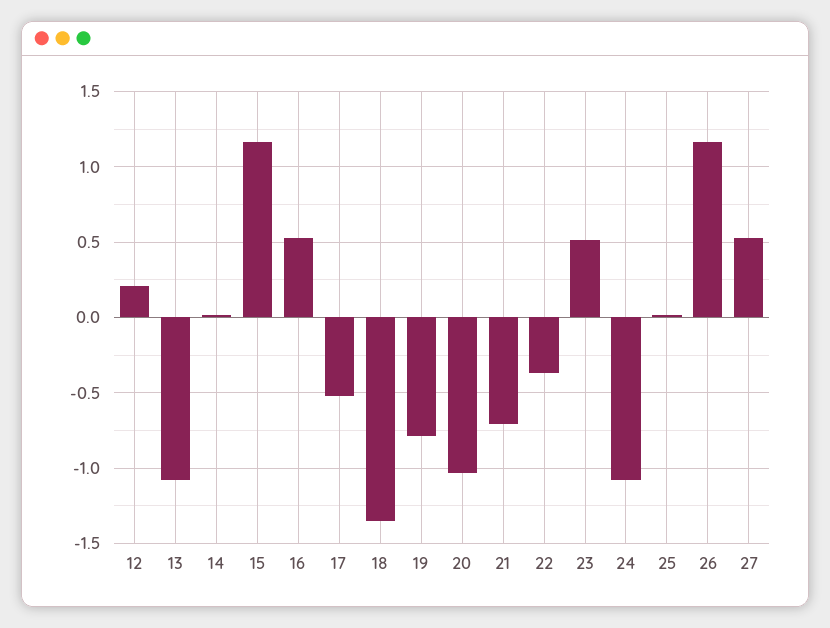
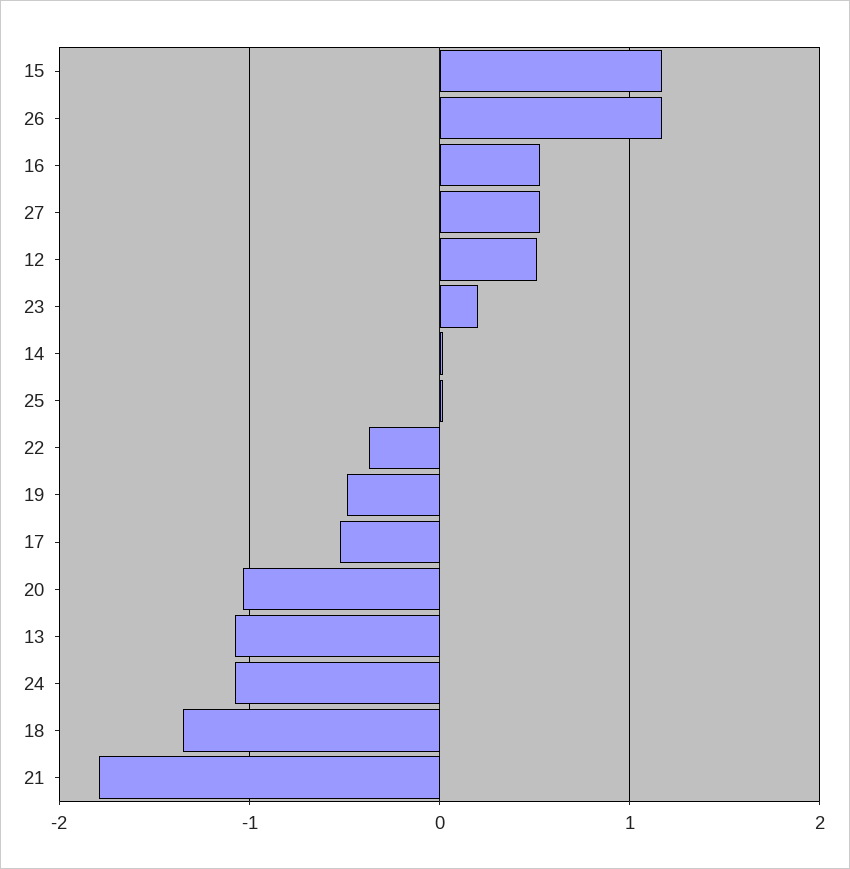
  {
-   "12": 0.2,
+   "12": 0.5,
    "13": -1.1,
    "14": 0,
    "15": 1.15,
    "16": 0.55,
    "17": -0.5,
    "18": -1.35,
-   "19": -0.8,
+   "19": -0.5,
    "20": -1.05,
-   "21": -0.7,
+   "21": -1.8,
    "22": -0.35,
-   "23": 0.5,
+   "23": 0.2,
    "24": -1.1,
    "25": 0,
    "26": 1.15,
    "27": 0.55
  }

